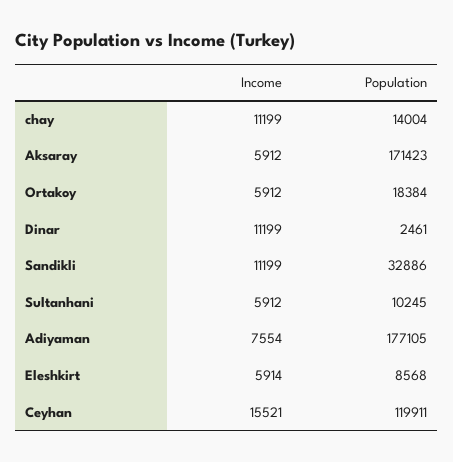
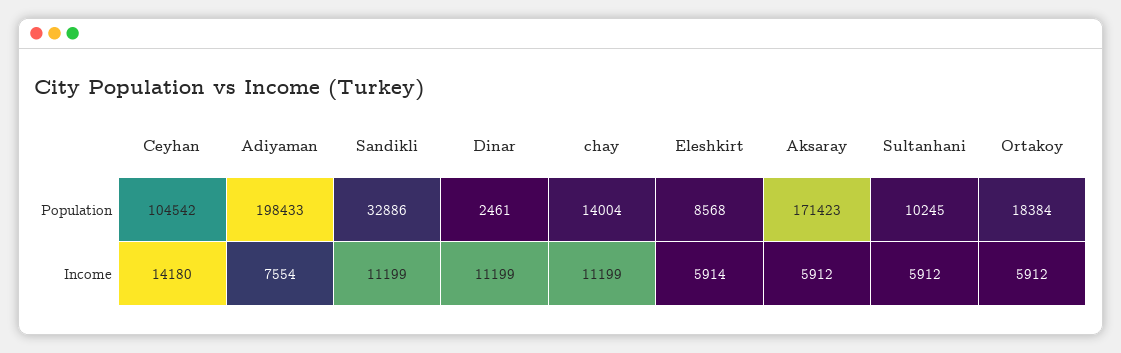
  {
    "Income": {
      "chay": 11199,
      "Aksaray": 5912,
      "Ortakoy": 5912,
      "Dinar": 11199,
      "Sandikli": 11199,
      "Sultanhani": 5912,
      "Adiyaman": 7554,
      "Eleshkirt": 5914,
-     "Ceyhan": 15521
+     "Ceyhan": 14180
    },
    "Population": {
      "chay": 14004,
      "Aksaray": 171423,
      "Ortakoy": 18384,
      "Dinar": 2461,
      "Sandikli": 32886,
      "Sultanhani": 10245,
-     "Adiyaman": 177105,
+     "Adiyaman": 198433,
      "Eleshkirt": 8568,
-     "Ceyhan": 119911
+     "Ceyhan": 104542
    }
  }

